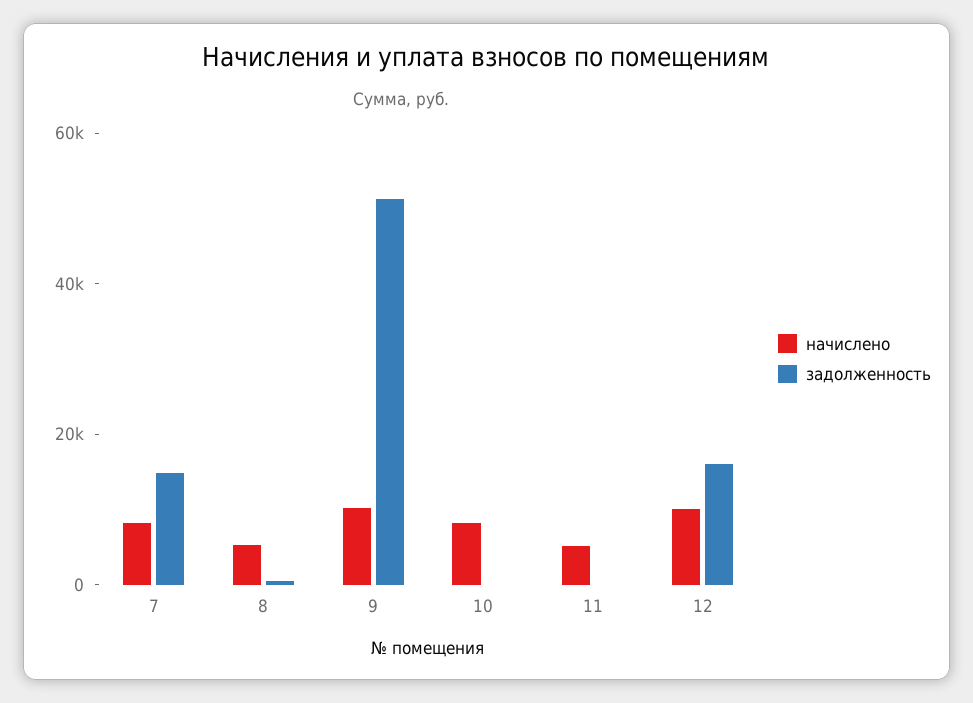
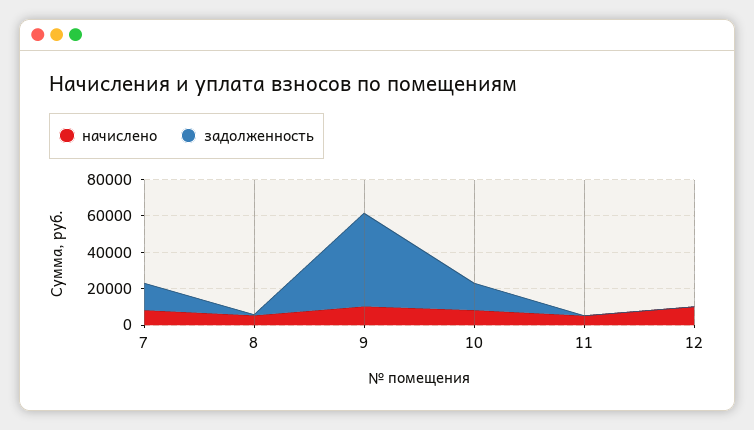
  {
    "начислено": {
      "7": 10000,
      "8": 5000,
      "9": 10000,
      "10": 10000,
      "11": 5000,
      "12": 10000
    },
    "задолженность": {
      "7": 15000,
      "8": 0,
      "9": 50000,
-     "10": 0,
+     "10": 15000,
      "11": 0,
-     "12": 15000
+     "12": 0
    }
  }

